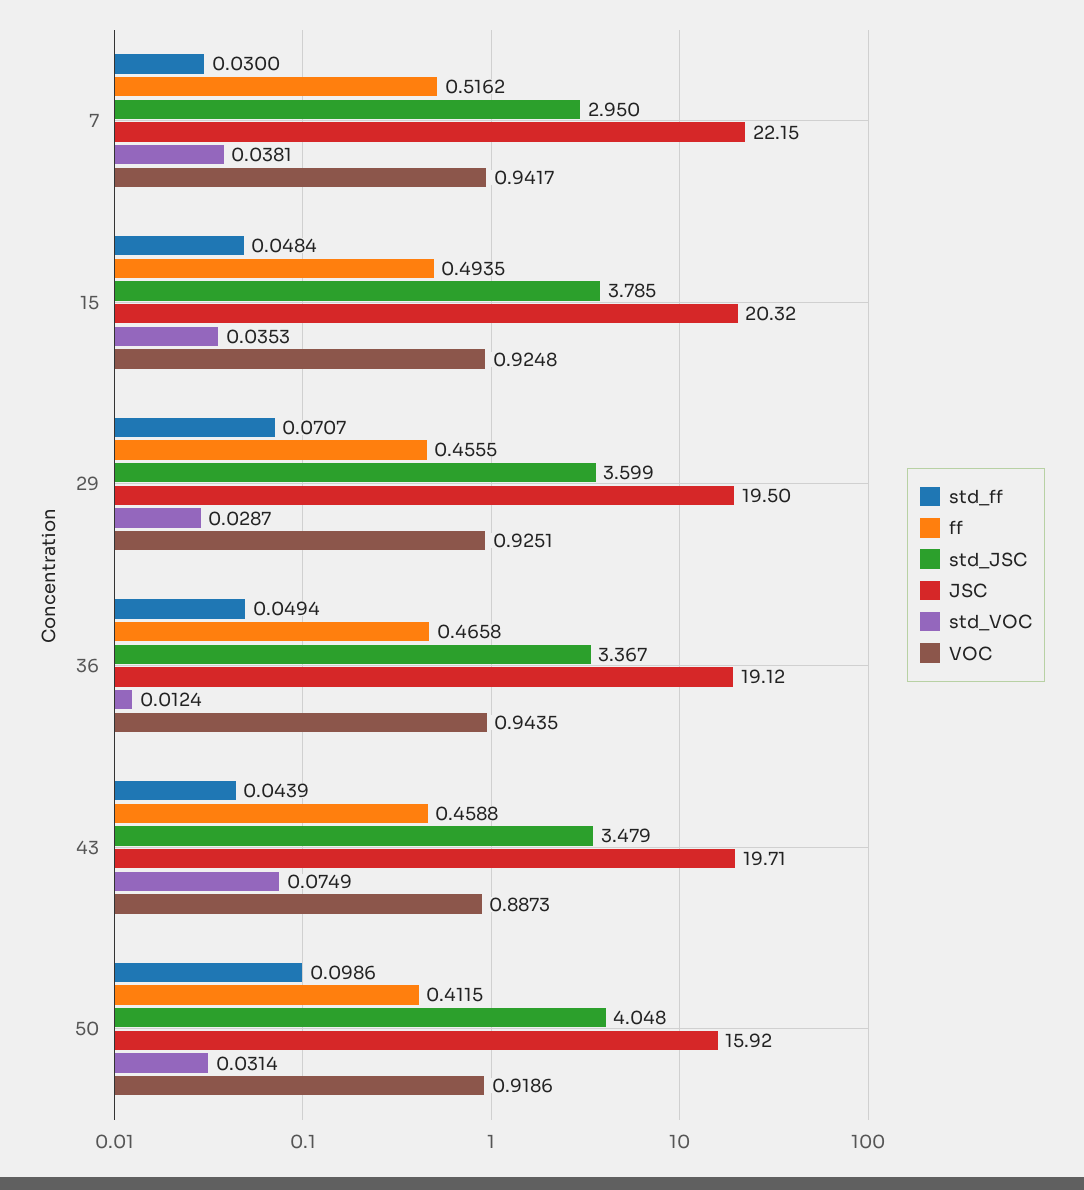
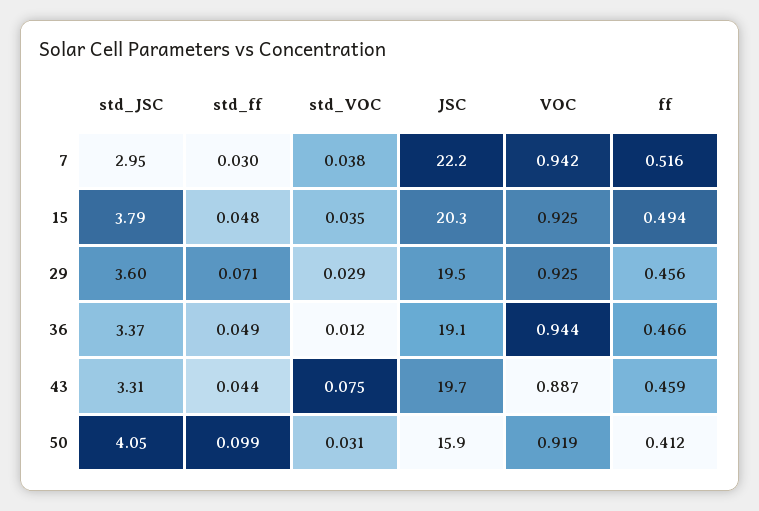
  {
    "std_ff": {
      "7": 0.03,
      "15": 0.0484,
      "29": 0.0707,
      "36": 0.0494,
      "43": 0.0439,
      "50": 0.0986
    },
    "ff": {
      "7": 0.5162,
      "15": 0.4935,
      "29": 0.4555,
      "36": 0.4658,
      "43": 0.4588,
      "50": 0.4115
    },
    "std_JSC": {
      "7": 2.95,
      "15": 3.785,
      "29": 3.599,
      "36": 3.367,
-     "43": 3.479,
+     "43": 3.31,
      "50": 4.048
    },
    "JSC": {
      "7": 22.15,
      "15": 20.32,
      "29": 19.5,
      "36": 19.12,
      "43": 19.71,
      "50": 15.92
    },
    "std_VOC": {
      "7": 0.0381,
      "15": 0.0353,
      "29": 0.0287,
      "36": 0.0124,
      "43": 0.0749,
      "50": 0.0314
    },
    "VOC": {
      "7": 0.9417,
      "15": 0.9248,
      "29": 0.9251,
      "36": 0.9435,
      "43": 0.8873,
      "50": 0.9186
    }
  }

